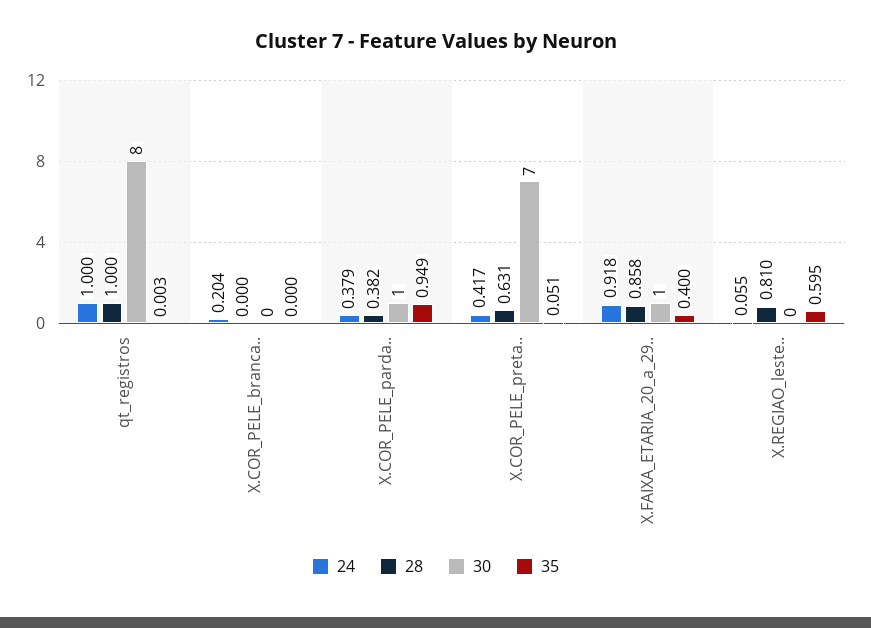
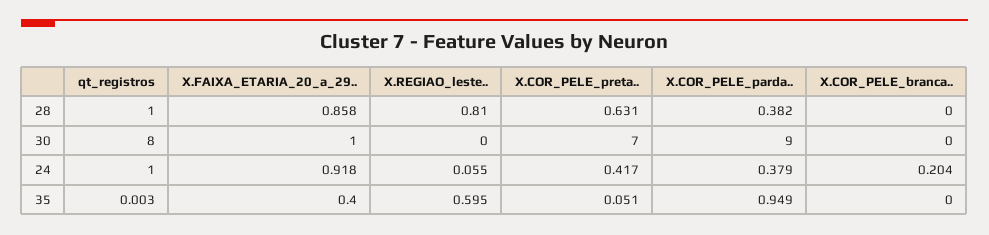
  {
    "24": {
      "qt_registros": 1,
      "X.COR_PELE_branca..": 0.204,
      "X.COR_PELE_parda..": 0.379,
      "X.COR_PELE_preta..": 0.417,
      "X.FAIXA_ETARIA_20_a_29..": 0.918,
      "X.REGIAO_leste..": 0.055
    },
    "28": {
      "qt_registros": 1,
      "X.COR_PELE_branca..": 0,
      "X.COR_PELE_parda..": 0.382,
      "X.COR_PELE_preta..": 0.631,
      "X.FAIXA_ETARIA_20_a_29..": 0.858,
      "X.REGIAO_leste..": 0.81
    },
    "30": {
      "qt_registros": 8,
      "X.COR_PELE_branca..": 0,
-     "X.COR_PELE_parda..": 1,
+     "X.COR_PELE_parda..": 9,
      "X.COR_PELE_preta..": 7,
      "X.FAIXA_ETARIA_20_a_29..": 1,
      "X.REGIAO_leste..": 0
    },
    "35": {
      "qt_registros": 0.003,
      "X.COR_PELE_branca..": 0,
      "X.COR_PELE_parda..": 0.949,
      "X.COR_PELE_preta..": 0.051,
      "X.FAIXA_ETARIA_20_a_29..": 0.4,
      "X.REGIAO_leste..": 0.595
    }
  }

